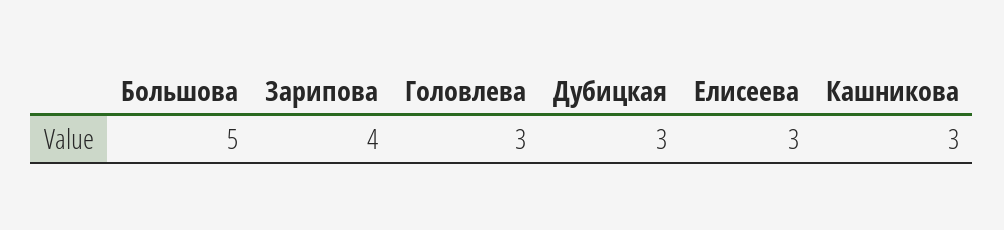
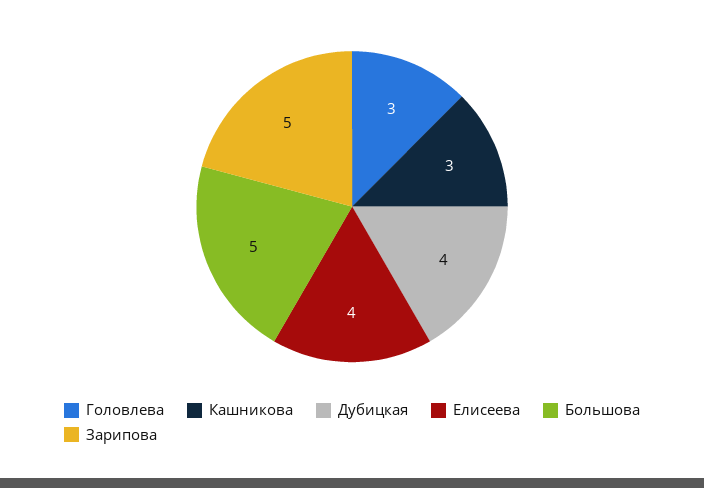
  {
    "Большова": 5,
-   "Зарипова": 4,
+   "Зарипова": 5,
    "Головлева": 3,
-   "Дубицкая": 3,
+   "Дубицкая": 4,
-   "Елисеева": 3,
+   "Елисеева": 4,
    "Кашникова": 3
  }

